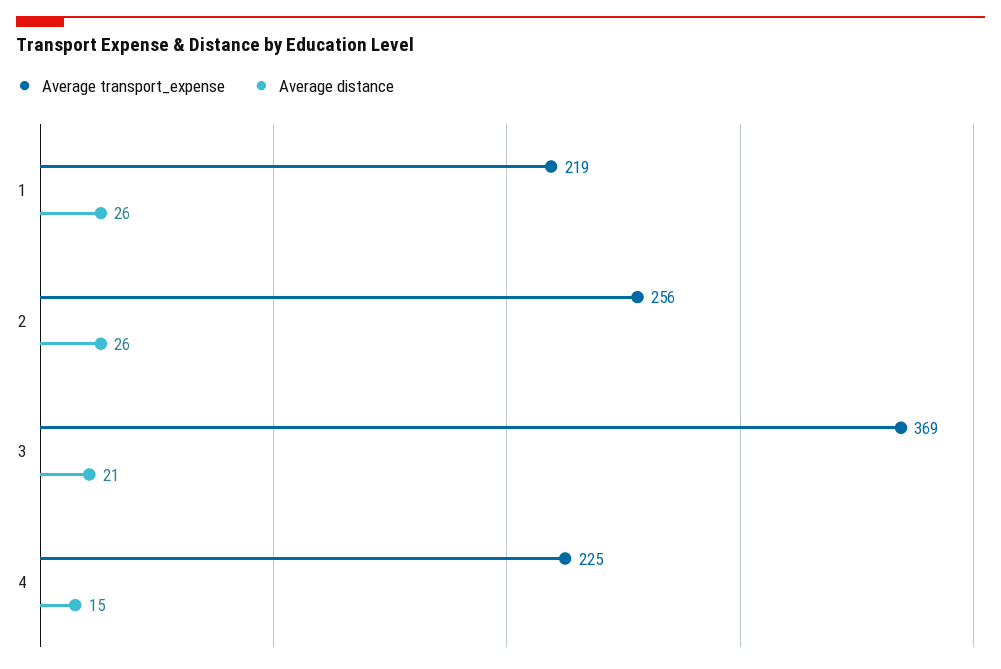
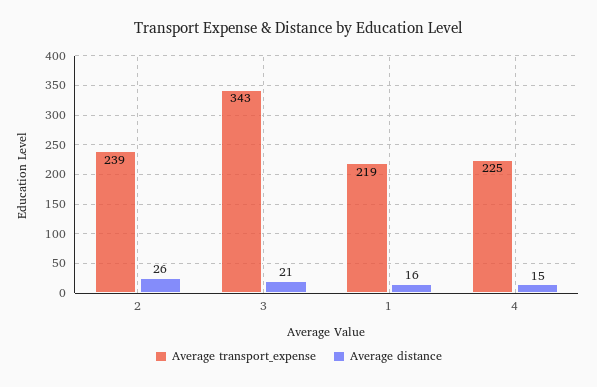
  {
    "Average transport_expense": {
      "1": 219,
-     "2": 256,
+     "2": 239,
-     "3": 369,
+     "3": 343,
      "4": 225
    },
    "Average distance": {
-     "1": 26,
+     "1": 16,
      "2": 26,
      "3": 21,
      "4": 15
    }
  }

